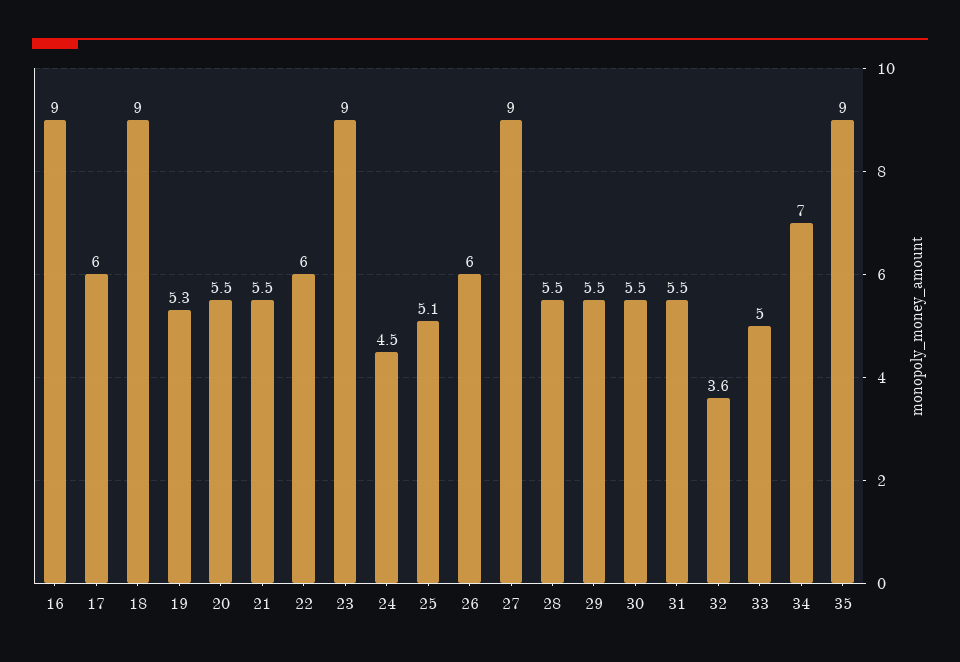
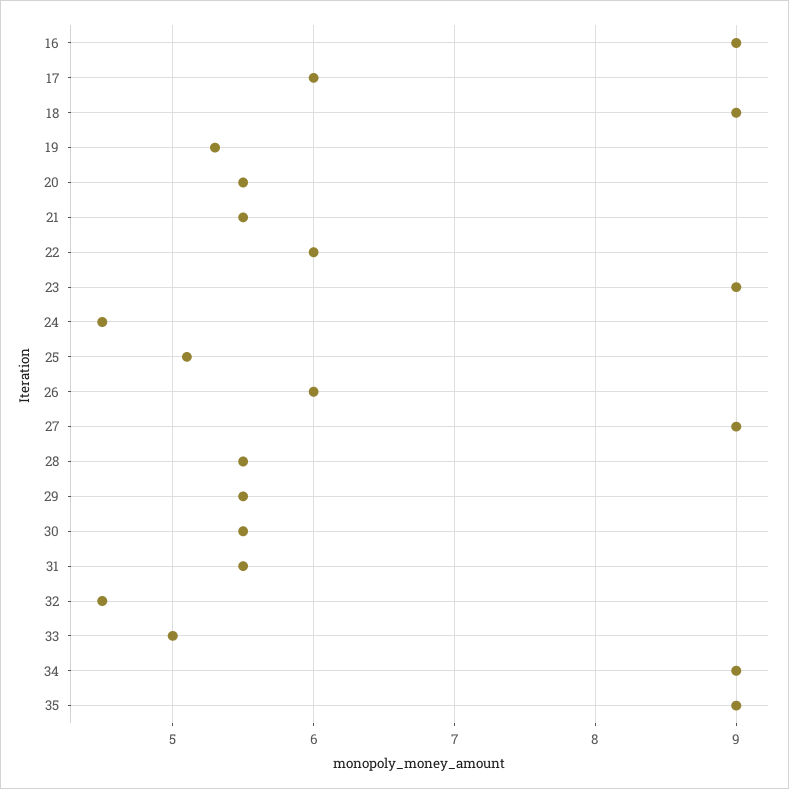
  {
    "16": 9,
    "17": 6,
    "18": 9,
    "19": 5.3,
    "20": 5.5,
    "21": 5.5,
    "22": 6,
    "23": 9,
    "24": 4.5,
    "25": 5.1,
    "26": 6,
    "27": 9,
    "28": 5.5,
    "29": 5.5,
    "30": 5.5,
    "31": 5.5,
-   "32": 3.6,
+   "32": 4.5,
    "33": 5,
-   "34": 7,
+   "34": 9,
    "35": 9
  }

